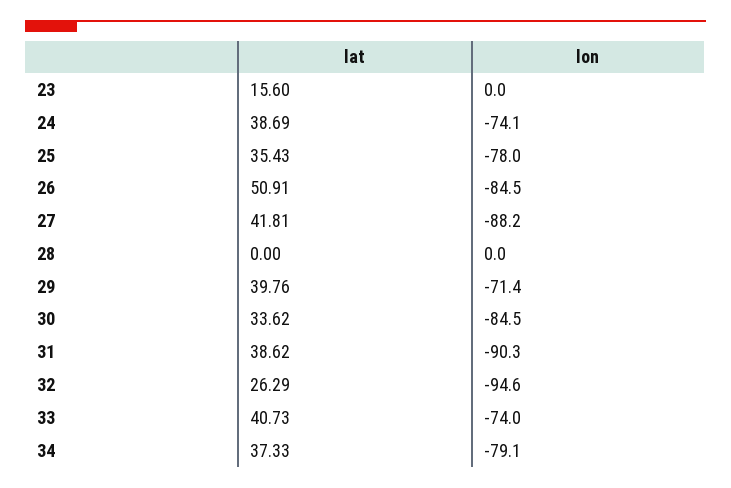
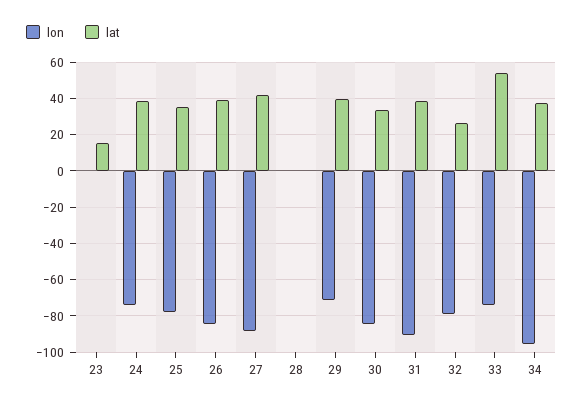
  {
    "lat": {
      "23": 15.6,
      "24": 38.69,
      "25": 35.43,
-     "26": 50.91,
+     "26": 40,
      "27": 41.81,
      "28": 0,
      "29": 39.76,
      "30": 33.62,
      "31": 38.62,
      "32": 26.29,
-     "33": 40.73,
+     "33": 55,
      "34": 37.33
    },
    "lon": {
      "23": 0,
      "24": -74.1,
      "25": -78,
      "26": -84.5,
      "27": -88.2,
      "28": 0,
      "29": -71.4,
      "30": -84.5,
      "31": -90.3,
-     "32": -94.6,
+     "32": -80,
      "33": -74,
-     "34": -79.1
+     "34": -95
    }
  }

